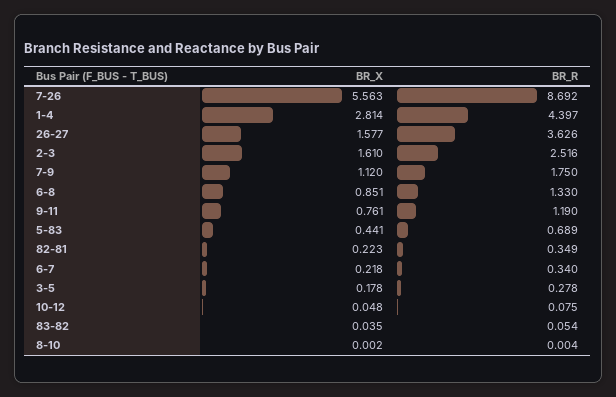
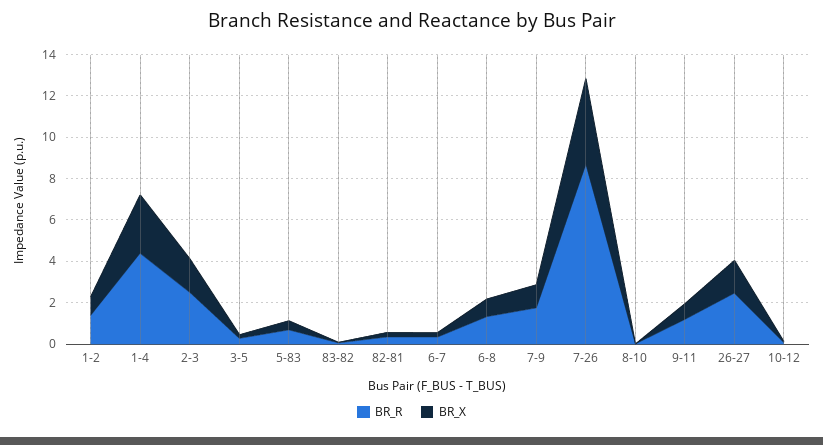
  {
    "BR_X": {
-     "7-26": 5.563,
+     "7-26": 4,
      "1-4": 2.814,
      "26-27": 1.577,
      "2-3": 1.61,
      "7-9": 1.12,
      "6-8": 0.851,
      "9-11": 0.761,
      "5-83": 0.441,
      "82-81": 0.223,
      "6-7": 0.218,
      "3-5": 0.178,
      "10-12": 0.048,
      "83-82": 0.035,
-     "8-10": 0.002
+     "8-10": 0.002,
+     "1-2": 1
    },
    "BR_R": {
      "7-26": 8.692,
      "1-4": 4.397,
-     "26-27": 3.626,
+     "26-27": 2.5,
      "2-3": 2.516,
      "7-9": 1.75,
      "6-8": 1.33,
      "9-11": 1.19,
      "5-83": 0.689,
      "82-81": 0.349,
      "6-7": 0.34,
      "3-5": 0.278,
      "10-12": 0.075,
      "83-82": 0.054,
-     "8-10": 0.004
+     "8-10": 0.004,
+     "1-2": 1.5
    }
  }

